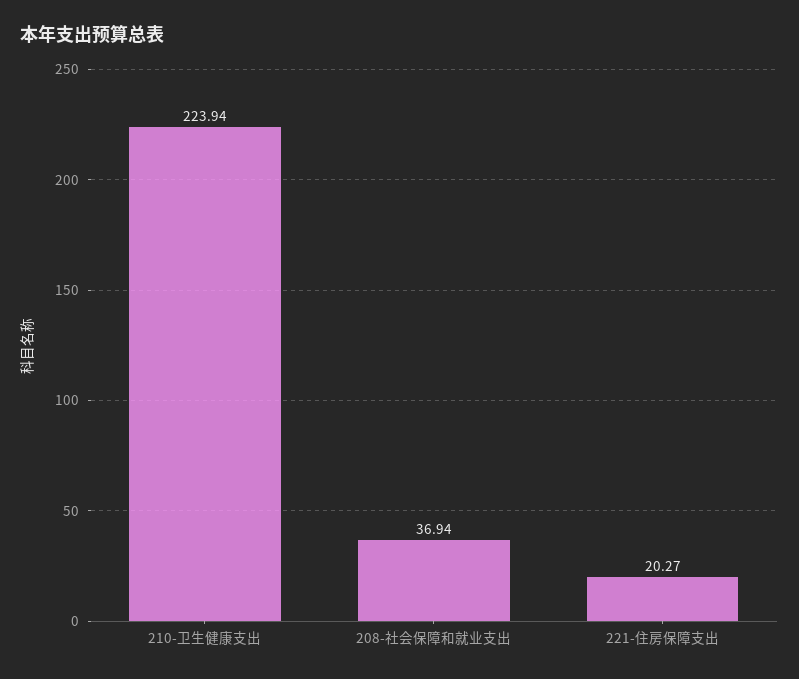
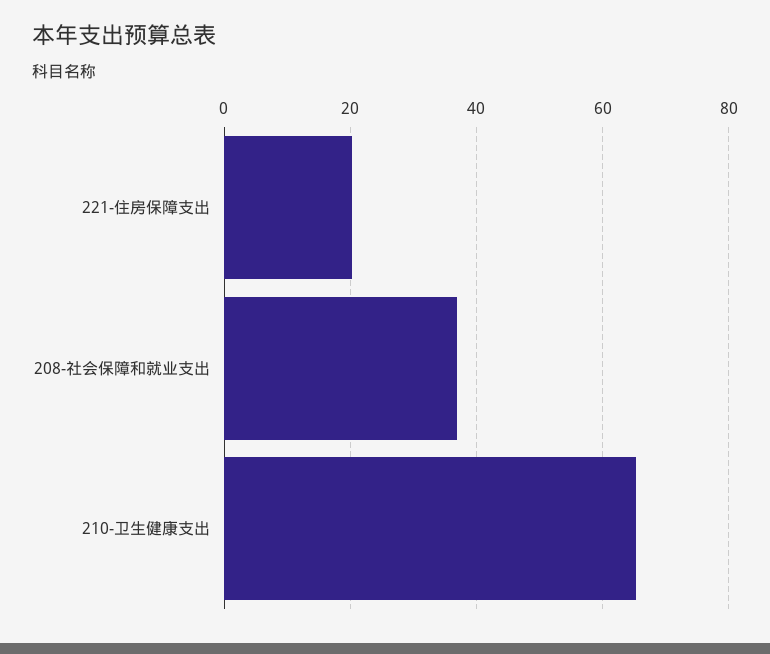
  {
-   "210-卫生健康支出": 223.94,
+   "210-卫生健康支出": 66,
    "208-社会保障和就业支出": 36.94,
    "221-住房保障支出": 20.27
  }

